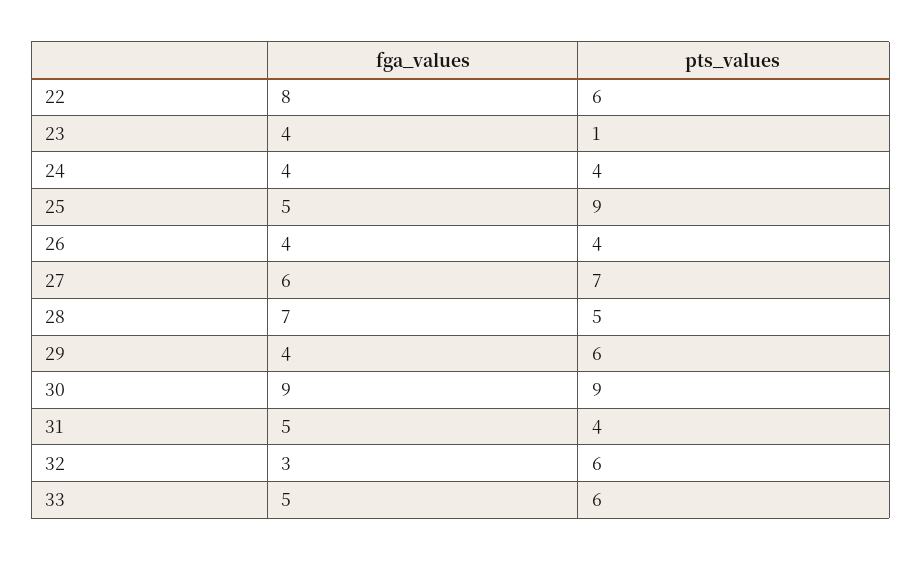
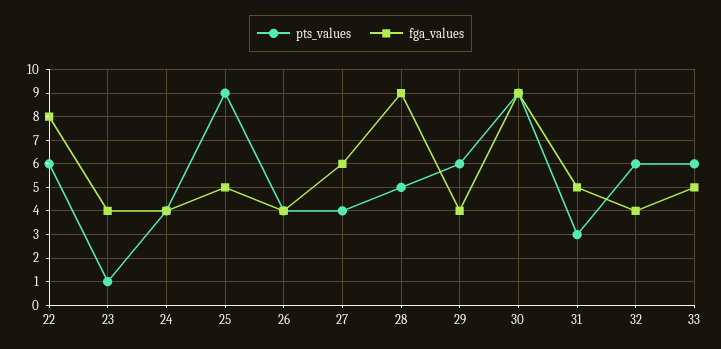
  {
    "fga_values": {
      "22": 8,
      "23": 4,
      "24": 4,
      "25": 5,
      "26": 4,
      "27": 6,
-     "28": 7,
+     "28": 9,
      "29": 4,
      "30": 9,
      "31": 5,
-     "32": 3,
+     "32": 4,
      "33": 5
    },
    "pts_values": {
      "22": 6,
      "23": 1,
      "24": 4,
      "25": 9,
      "26": 4,
-     "27": 7,
+     "27": 4,
      "28": 5,
      "29": 6,
      "30": 9,
-     "31": 4,
+     "31": 3,
      "32": 6,
      "33": 6
    }
  }

